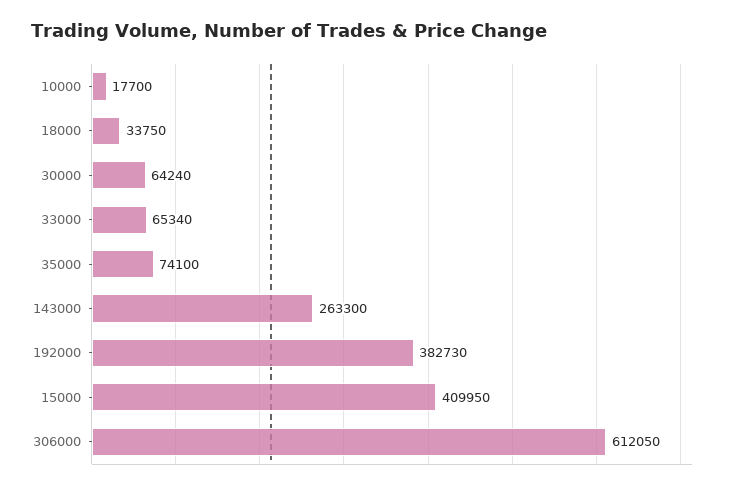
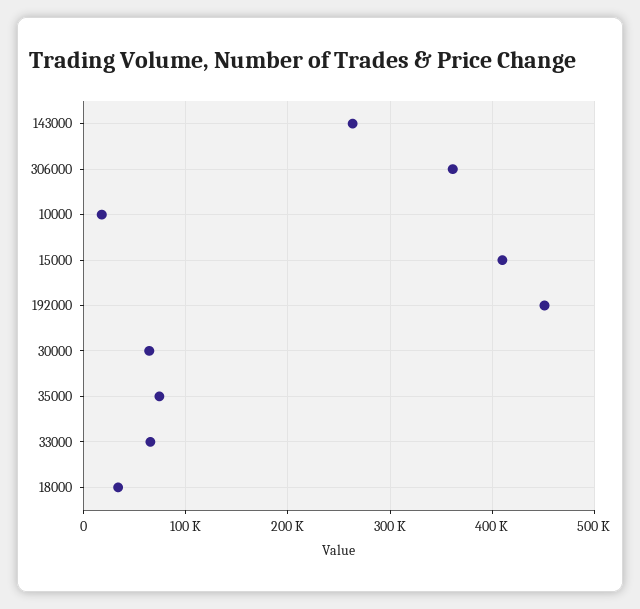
  {
    "10000": 17700,
    "18000": 33750,
    "30000": 64240,
    "33000": 65340,
    "35000": 74100,
    "143000": 263300,
-   "192000": 382730,
+   "192000": 450000,
    "15000": 409950,
-   "306000": 612050
+   "306000": 360000
  }

